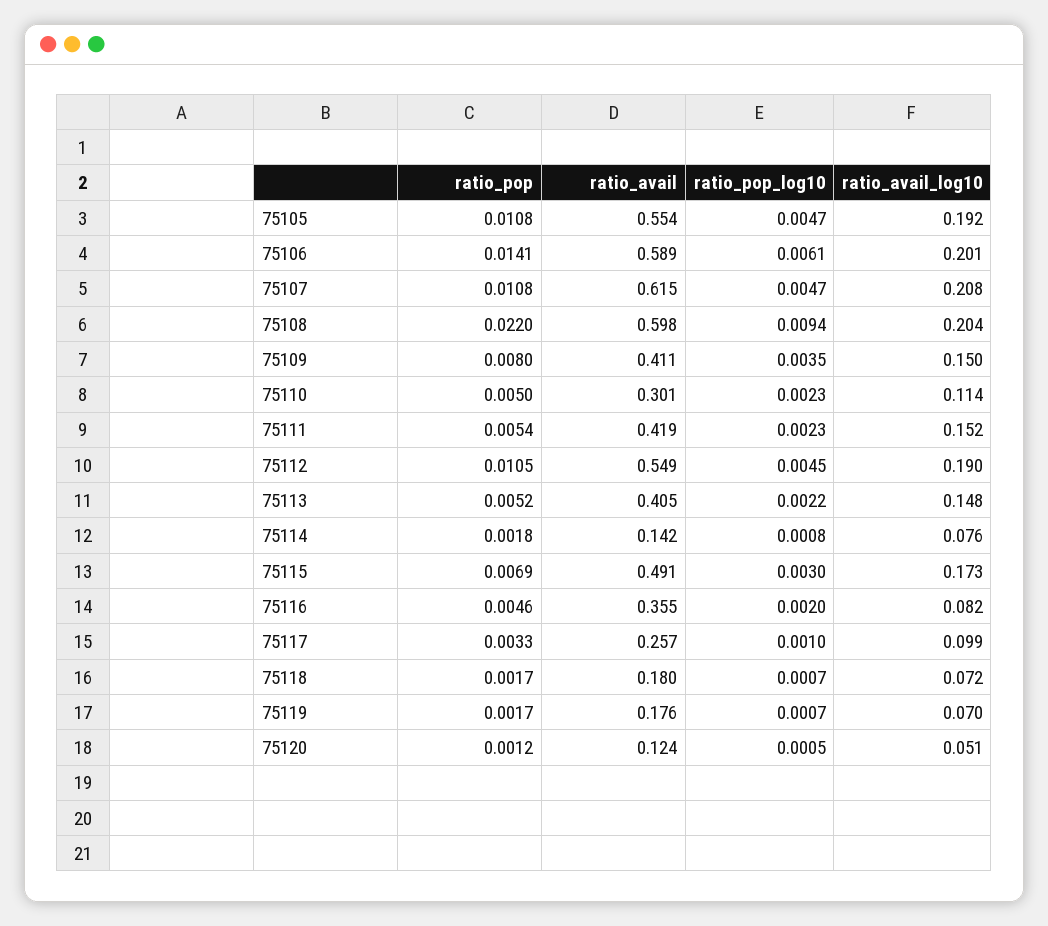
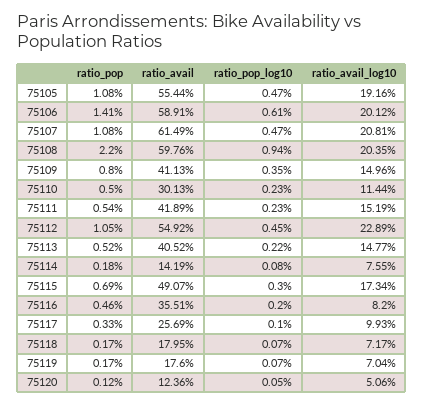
  {
    "ratio_pop": {
      "75105": 0.0108,
      "75106": 0.0141,
      "75107": 0.0108,
      "75108": 0.022,
      "75109": 0.008,
      "75110": 0.005,
      "75111": 0.0054,
      "75112": 0.0105,
      "75113": 0.0052,
      "75114": 0.0018,
      "75115": 0.0069,
      "75116": 0.0046,
      "75117": 0.0033,
      "75118": 0.0017,
      "75119": 0.0017,
      "75120": 0.0012
    },
    "ratio_avail": {
      "75105": 0.5544,
      "75106": 0.5891,
      "75107": 0.6149,
      "75108": 0.5976,
      "75109": 0.4113,
      "75110": 0.3013,
      "75111": 0.4189,
      "75112": 0.5492,
      "75113": 0.4052,
      "75114": 0.1419,
      "75115": 0.4907,
      "75116": 0.3551,
      "75117": 0.2569,
      "75118": 0.1795,
      "75119": 0.176,
      "75120": 0.1236
    },
    "ratio_pop_log10": {
      "75105": 0.0047,
      "75106": 0.0061,
      "75107": 0.0047,
      "75108": 0.0094,
      "75109": 0.0035,
      "75110": 0.0023,
      "75111": 0.0023,
      "75112": 0.0045,
      "75113": 0.0022,
      "75114": 0.0008,
      "75115": 0.003,
      "75116": 0.002,
      "75117": 0.001,
      "75118": 0.0007,
      "75119": 0.0007,
      "75120": 0.0005
    },
    "ratio_avail_log10": {
      "75105": 0.1916,
      "75106": 0.2012,
      "75107": 0.2081,
      "75108": 0.2035,
      "75109": 0.1496,
      "75110": 0.1144,
      "75111": 0.1519,
-     "75112": 0.19,
+     "75112": 0.2289,
      "75113": 0.1477,
      "75114": 0.0755,
      "75115": 0.1734,
      "75116": 0.082,
      "75117": 0.0993,
      "75118": 0.0717,
      "75119": 0.0704,
      "75120": 0.0506
    }
  }

